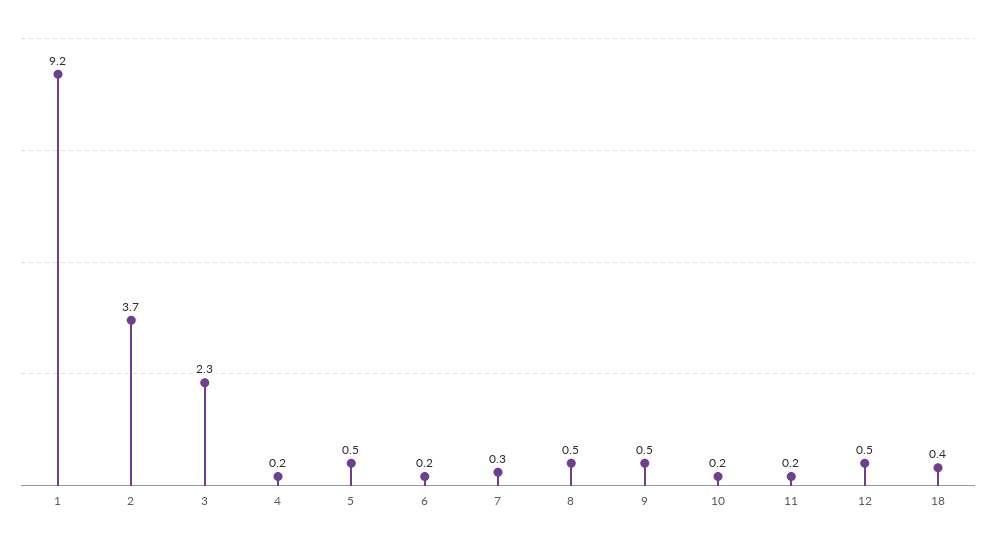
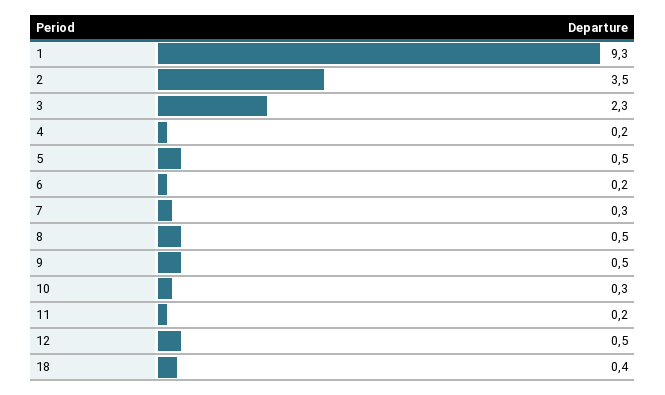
  {
-   "1": 9.2,
+   "1": 9.3,
-   "2": 3.7,
+   "2": 3.5,
    "3": 2.3,
    "4": 0.2,
    "5": 0.5,
    "6": 0.2,
    "7": 0.3,
    "8": 0.5,
    "9": 0.5,
-   "10": 0.2,
+   "10": 0.3,
    "11": 0.2,
    "12": 0.5,
    "18": 0.4
  }

